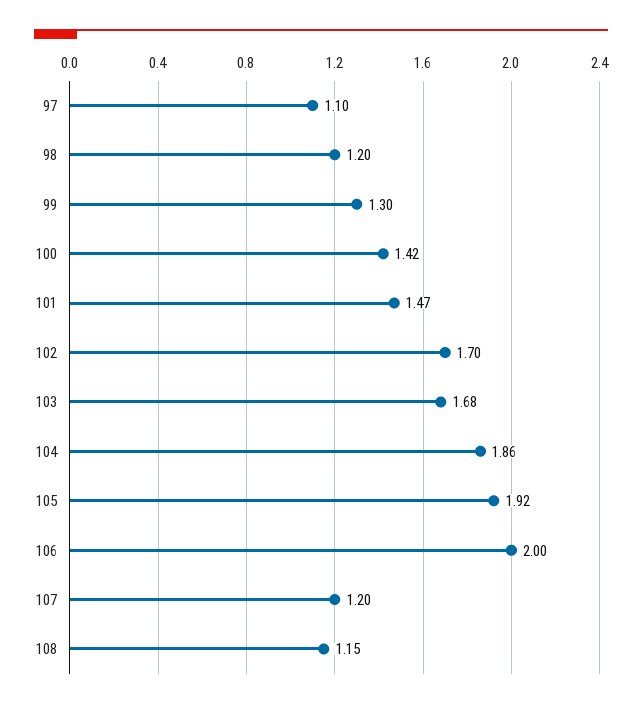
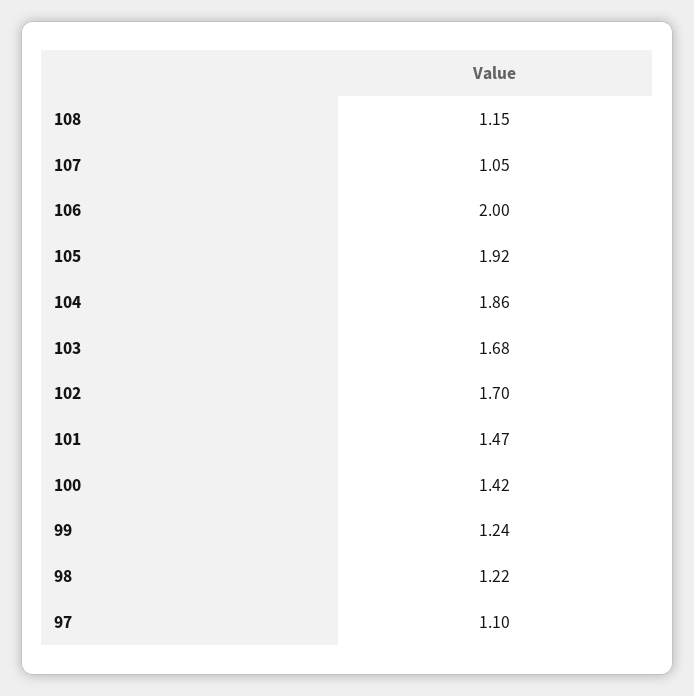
  {
    "97": 1.1,
-   "98": 1.2,
+   "98": 1.22,
-   "99": 1.3,
+   "99": 1.24,
    "100": 1.42,
    "101": 1.47,
    "102": 1.7,
    "103": 1.68,
    "104": 1.86,
    "105": 1.92,
    "106": 2,
-   "107": 1.2,
+   "107": 1.05,
    "108": 1.15
  }

